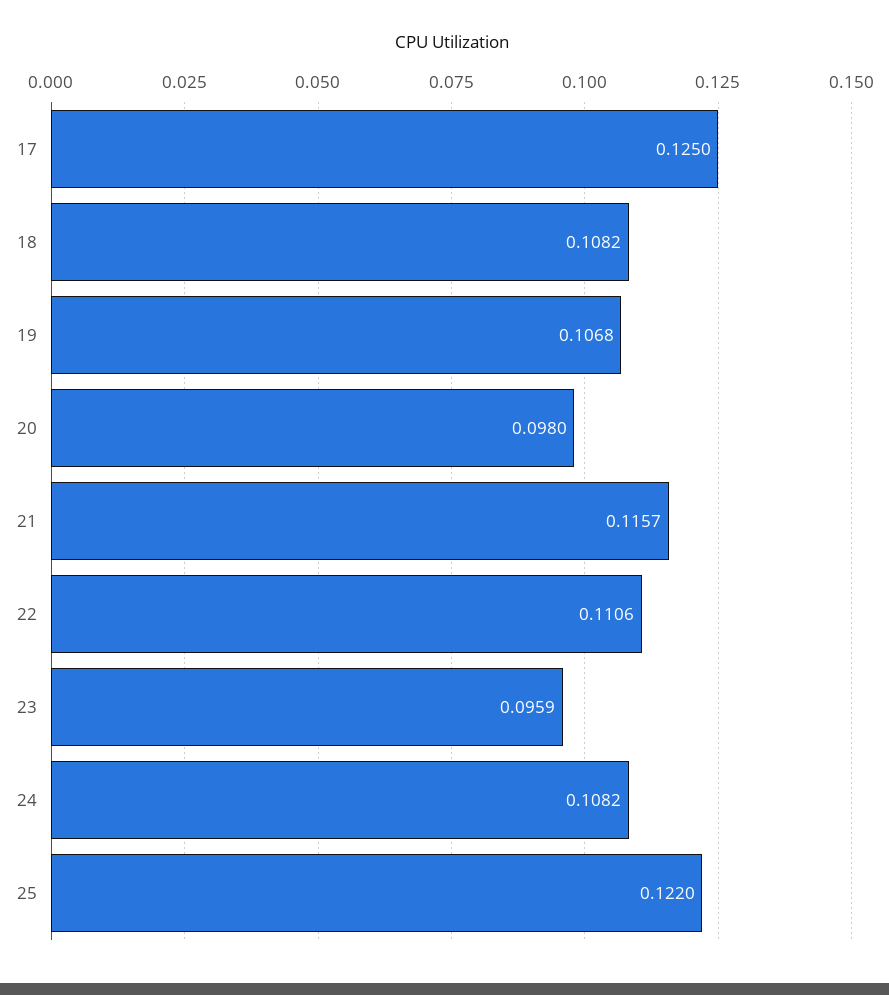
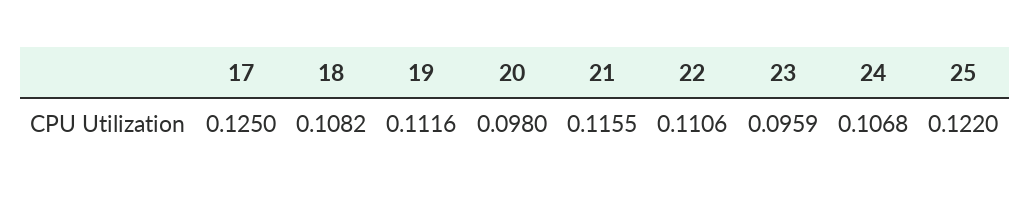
  {
    "17": 0.125,
    "18": 0.1082,
-   "19": 0.1068,
+   "19": 0.1116,
    "20": 0.098,
-   "21": 0.1157,
+   "21": 0.1155,
    "22": 0.1106,
    "23": 0.0959,
-   "24": 0.1082,
+   "24": 0.1068,
    "25": 0.122
  }

